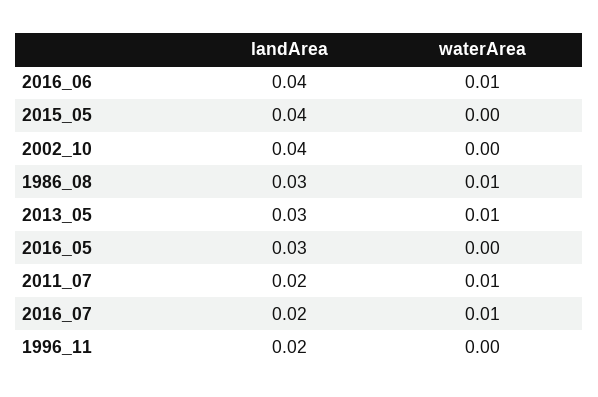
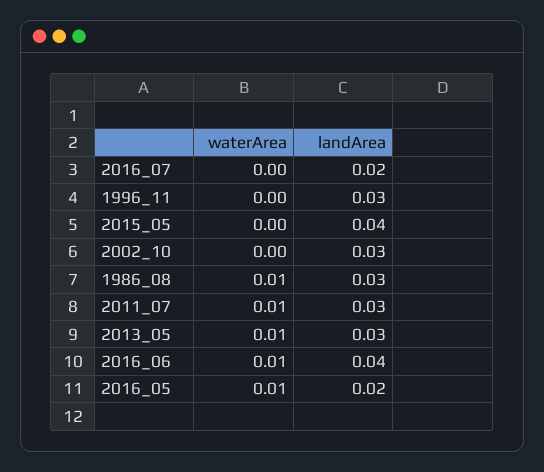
  {
    "landArea": {
      "2016_06": 0.04,
      "2015_05": 0.04,
-     "2002_10": 0.04,
+     "2002_10": 0.03,
      "1986_08": 0.03,
      "2013_05": 0.03,
-     "2016_05": 0.03,
+     "2016_05": 0.02,
-     "2011_07": 0.02,
+     "2011_07": 0.03,
      "2016_07": 0.02,
-     "1996_11": 0.02
+     "1996_11": 0.03
    },
    "waterArea": {
      "2016_06": 0.01,
      "2015_05": 0,
      "2002_10": 0,
      "1986_08": 0.01,
      "2013_05": 0.01,
-     "2016_05": 0,
+     "2016_05": 0.01,
      "2011_07": 0.01,
-     "2016_07": 0.01,
+     "2016_07": 0,
      "1996_11": 0
    }
  }

